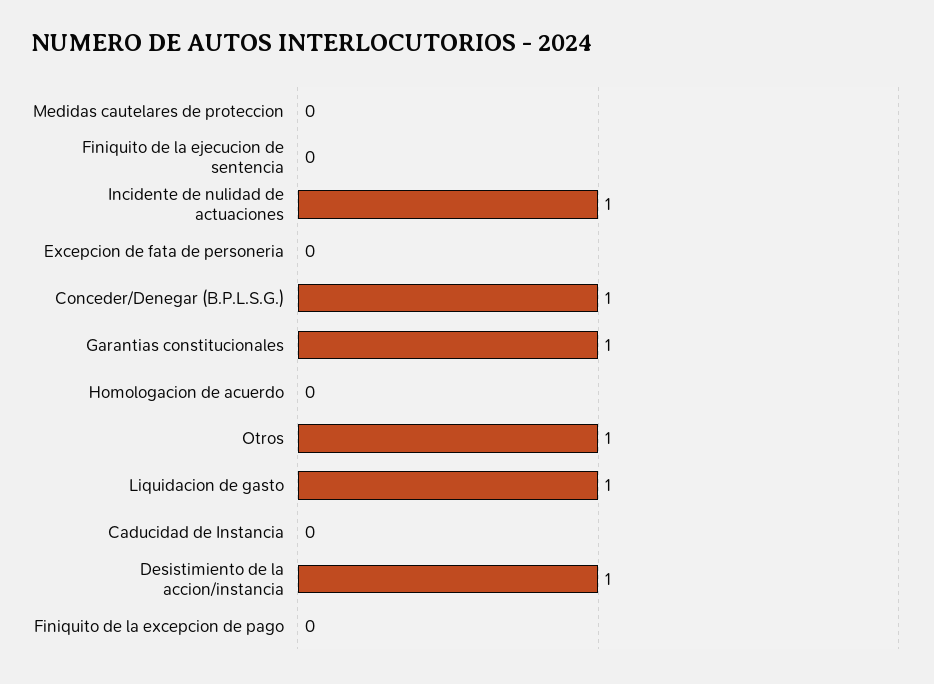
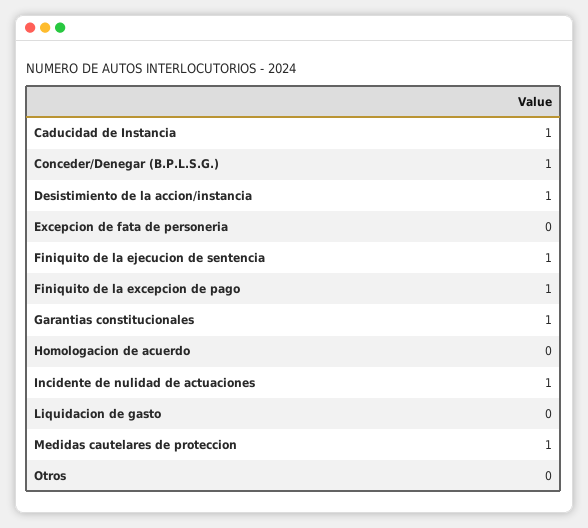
  {
-   "Medidas cautelares de proteccion": 0,
+   "Medidas cautelares de proteccion": 1,
-   "Finiquito de la ejecucion de sentencia": 0,
+   "Finiquito de la ejecucion de sentencia": 1,
    "Incidente de nulidad de actuaciones": 1,
    "Excepcion de fata de personeria": 0,
    "Conceder/Denegar (B.P.L.S.G.)": 1,
    "Garantias constitucionales": 1,
    "Homologacion de acuerdo": 0,
-   "Otros": 1,
+   "Otros": 0,
-   "Liquidacion de gasto": 1,
+   "Liquidacion de gasto": 0,
-   "Caducidad de Instancia": 0,
+   "Caducidad de Instancia": 1,
    "Desistimiento de la accion/instancia": 1,
-   "Finiquito de la excepcion de pago": 0
+   "Finiquito de la excepcion de pago": 1
  }

